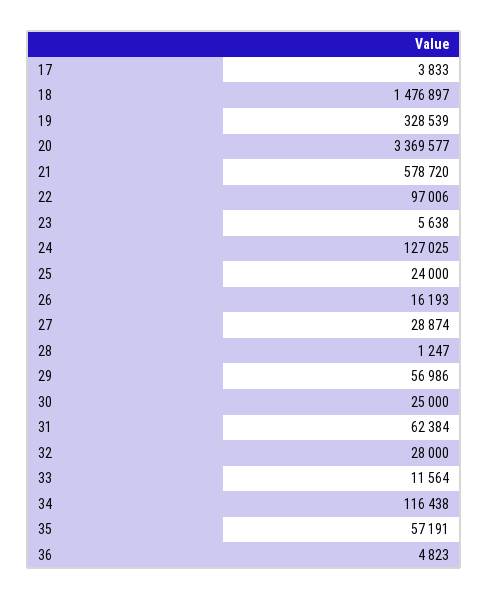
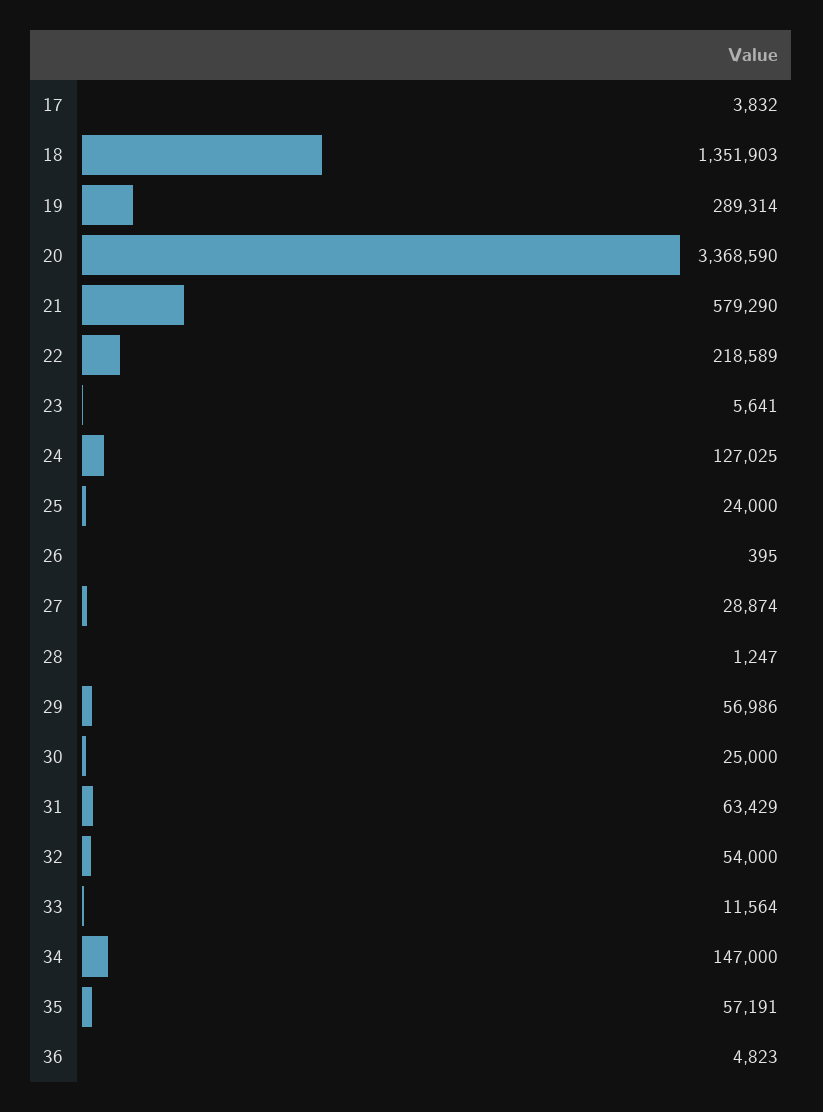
  {
-   "17": 3833,
+   "17": 3832,
-   "18": 1476897,
+   "18": 1351903,
-   "19": 328539,
+   "19": 289314,
-   "20": 3369577,
+   "20": 3368590,
-   "21": 578720,
+   "21": 579290,
-   "22": 97006,
+   "22": 218589,
-   "23": 5638,
+   "23": 5641,
    "24": 127025,
    "25": 24000,
-   "26": 16193,
+   "26": 395,
    "27": 28874,
    "28": 1247,
    "29": 56986,
    "30": 25000,
-   "31": 62384,
+   "31": 63429,
-   "32": 28000,
+   "32": 54000,
    "33": 11564,
-   "34": 116438,
+   "34": 147000,
    "35": 57191,
    "36": 4823
  }

